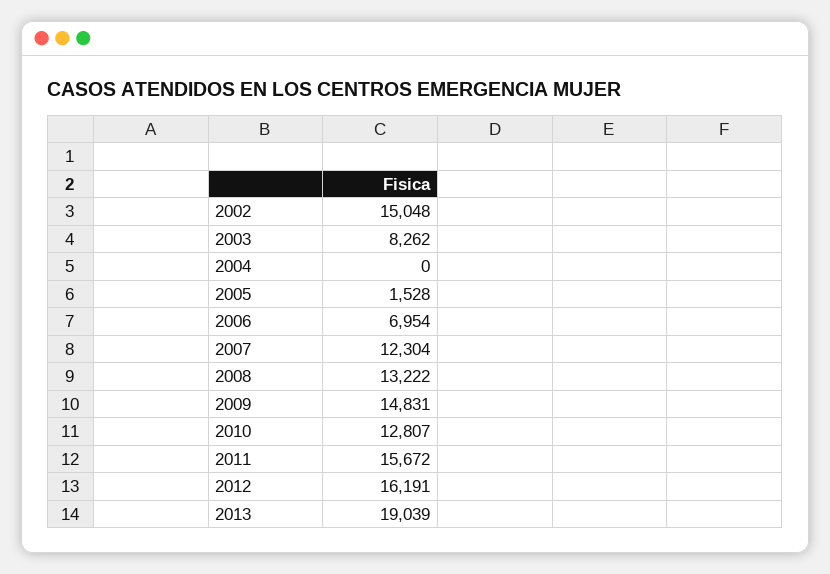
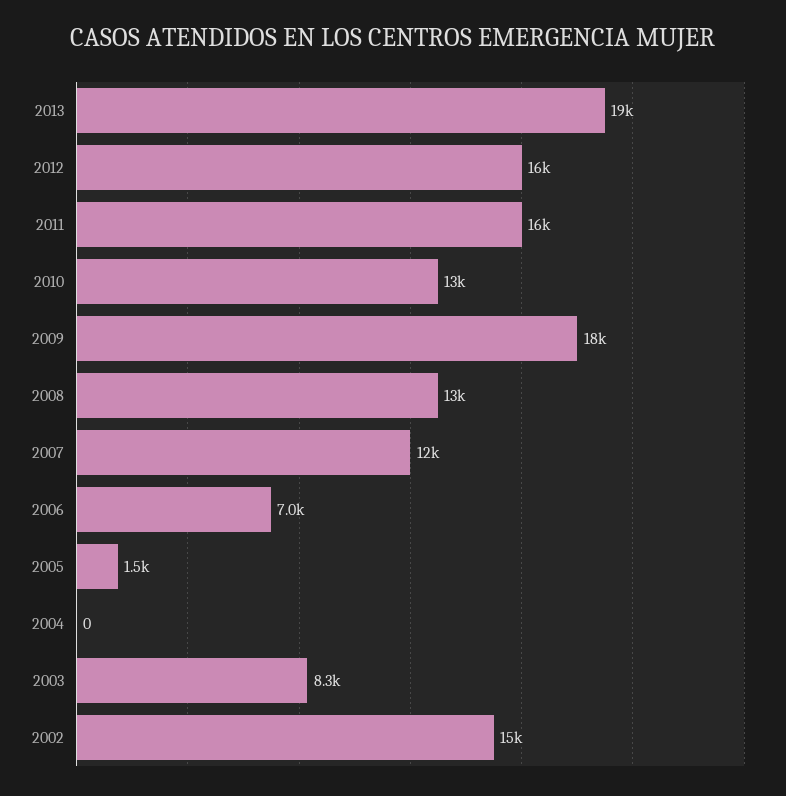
  {
    "2002": 15048,
    "2003": 8262,
    "2004": 0,
    "2005": 1528,
    "2006": 6954,
    "2007": 12304,
    "2008": 13222,
-   "2009": 14831,
+   "2009": 18000,
    "2010": 12807,
    "2011": 15672,
    "2012": 16191,
    "2013": 19039
  }

